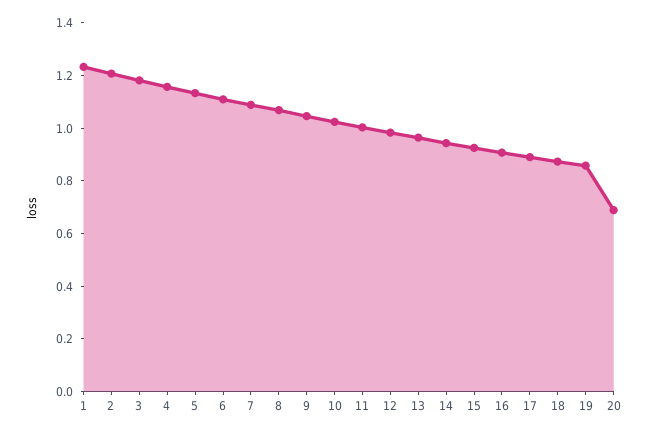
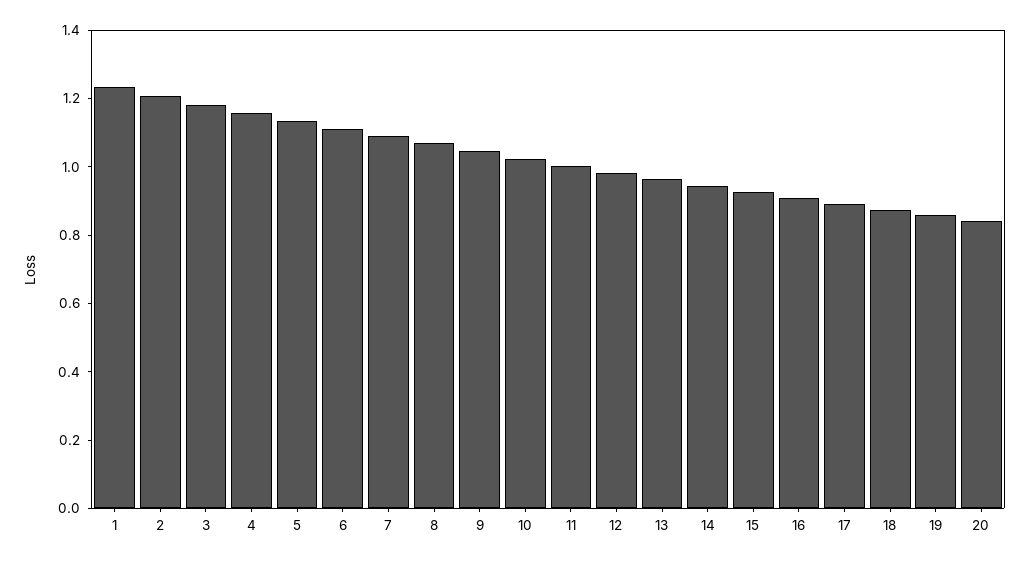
  {
    "1": 1.25,
    "2": 1.2,
    "3": 1.2,
    "4": 1.15,
    "5": 1.15,
    "6": 1.1,
    "7": 1.1,
    "8": 1.05,
    "9": 1.05,
    "10": 1,
    "11": 1,
    "12": 1,
    "13": 0.95,
    "14": 0.95,
    "15": 0.95,
    "16": 0.9,
    "17": 0.9,
    "18": 0.85,
    "19": 0.85,
-   "20": 0.7
+   "20": 0.85
  }

